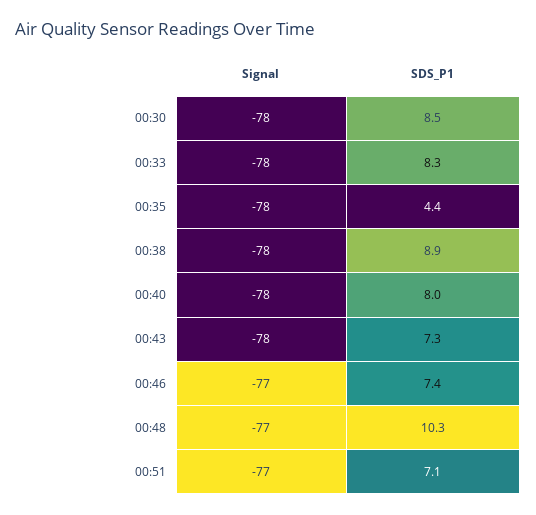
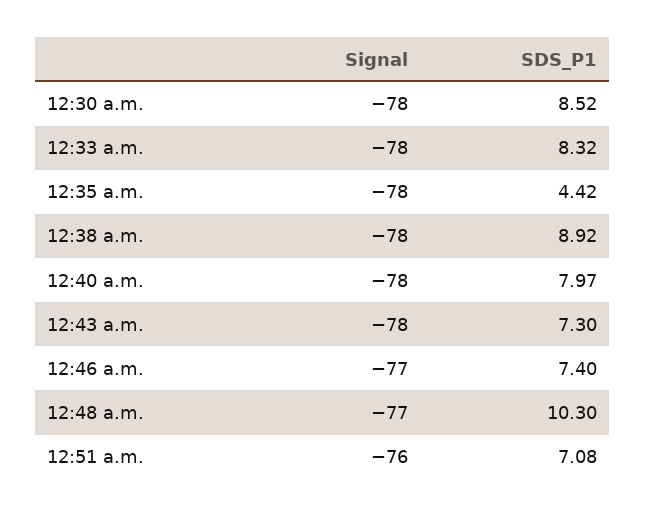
  {
    "Signal": {
      "00:30": -78,
      "00:33": -78,
      "00:35": -78,
      "00:38": -78,
      "00:40": -78,
      "00:43": -78,
      "00:46": -77,
      "00:48": -77,
-     "00:51": -77
+     "00:51": -76
    },
    "SDS_P1": {
      "00:30": 8.52,
      "00:33": 8.32,
      "00:35": 4.42,
      "00:38": 8.92,
      "00:40": 7.97,
      "00:43": 7.3,
      "00:46": 7.4,
      "00:48": 10.3,
      "00:51": 7.08
    }
  }

